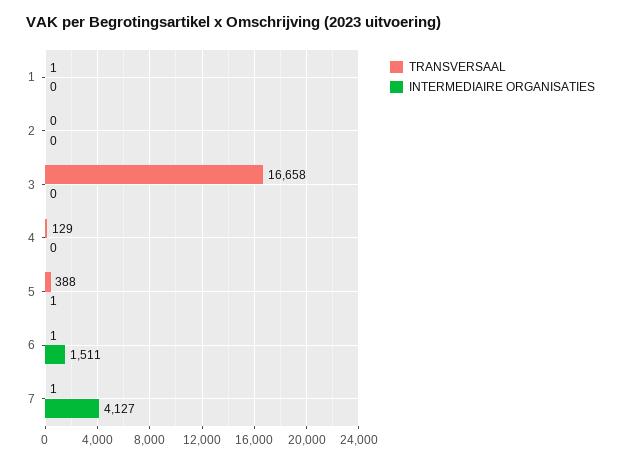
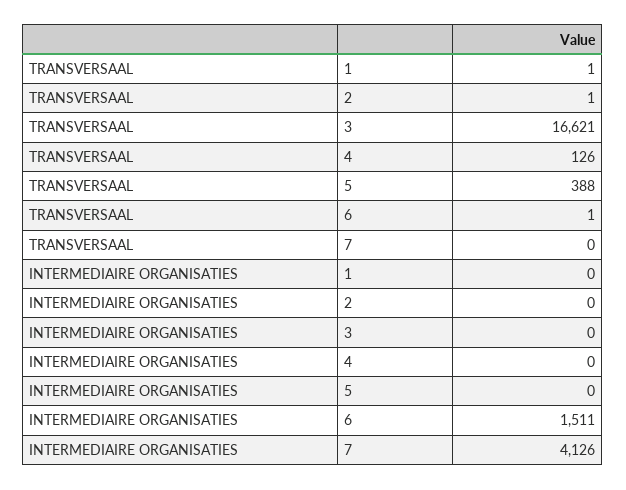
  {
    "TRANSVERSAAL": {
      "1": 1,
-     "2": 0,
+     "2": 1,
-     "3": 16658,
+     "3": 16621,
-     "4": 129,
+     "4": 126,
      "5": 388,
      "6": 1,
-     "7": 1
+     "7": 0
    },
    "INTERMEDIAIRE ORGANISATIES": {
      "1": 0,
      "2": 0,
      "3": 0,
      "4": 0,
-     "5": 1,
+     "5": 0,
      "6": 1511,
-     "7": 4127
+     "7": 4126
    }
  }

